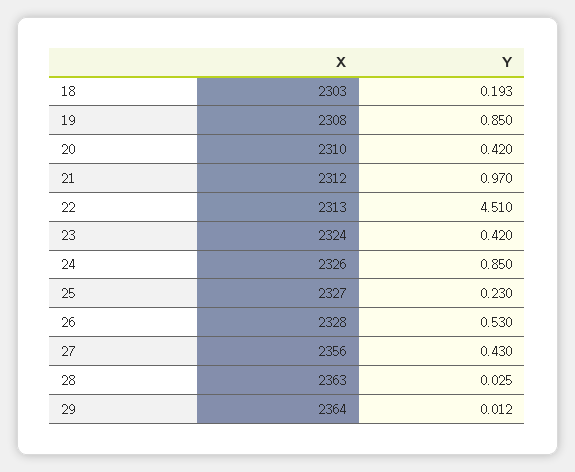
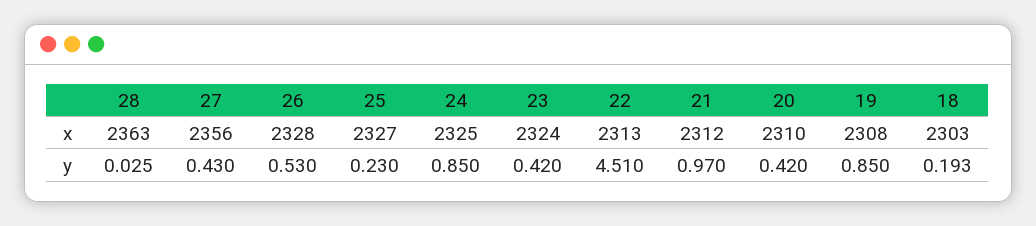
  {
    "X": {
      "18": 2303,
      "19": 2308,
      "20": 2310,
      "21": 2312,
      "22": 2313,
      "23": 2324,
-     "24": 2326,
+     "24": 2325,
      "25": 2327,
      "26": 2328,
      "27": 2356,
-     "28": 2363,
+     "28": 2363
-     "29": 2364
    },
    "Y": {
      "18": 0.193,
      "19": 0.85,
      "20": 0.42,
      "21": 0.97,
      "22": 4.51,
      "23": 0.42,
      "24": 0.85,
      "25": 0.23,
      "26": 0.53,
      "27": 0.43,
-     "28": 0.025,
+     "28": 0.025
-     "29": 0.012
    }
  }

